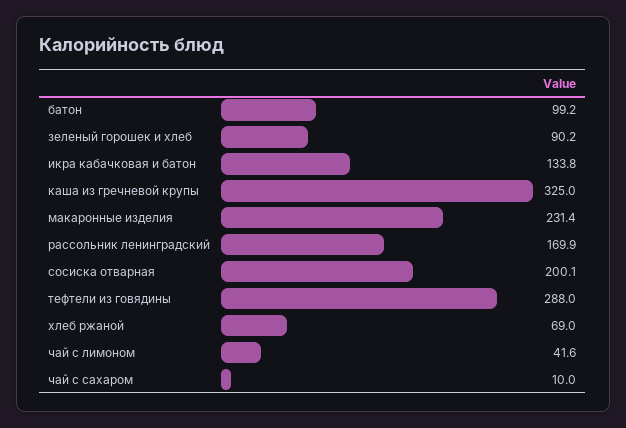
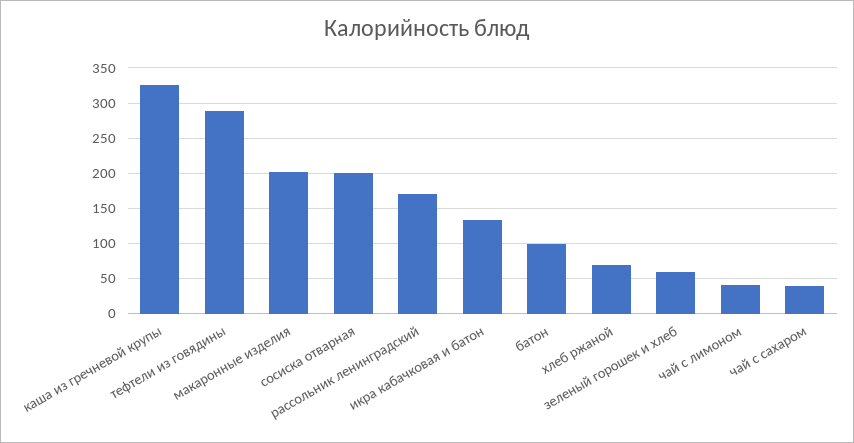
  {
    "батон": 99.2,
-   "зеленый горошек и хлеб": 90.2,
+   "зеленый горошек и хлеб": 60,
    "икра кабачковая и батон": 133.8,
    "каша из гречневой крупы": 325,
-   "макаронные изделия": 231.4,
+   "макаронные изделия": 200,
    "рассольник ленинградский": 169.9,
    "сосиска отварная": 200.1,
    "тефтели из говядины": 288,
    "хлеб ржаной": 69,
    "чай с лимоном": 41.6,
-   "чай с сахаром": 10
+   "чай с сахаром": 40
  }

